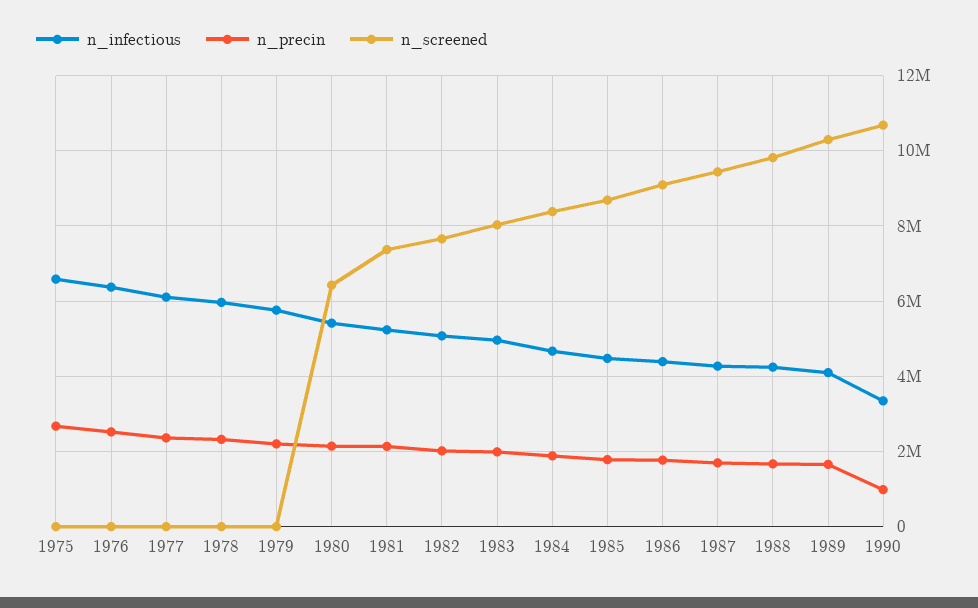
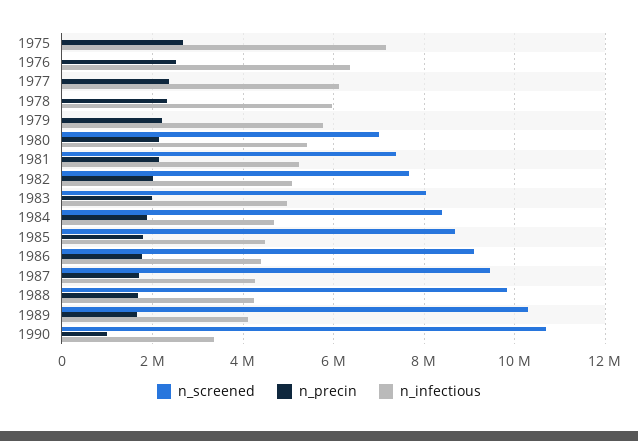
  {
    "n_infectious": {
-     "1975": 6600000,
+     "1975": 7200000,
      "1976": 6400000,
      "1977": 6200000,
      "1978": 6000000,
      "1979": 5800000,
      "1980": 5400000,
      "1981": 5200000,
      "1982": 5000000,
      "1983": 5000000,
      "1984": 4600000,
      "1985": 4400000,
      "1986": 4400000,
      "1987": 4200000,
      "1988": 4200000,
      "1989": 4000000,
      "1990": 3400000
    },
    "n_precin": {
      "1975": 2600000,
      "1976": 2600000,
      "1977": 2400000,
      "1978": 2400000,
      "1979": 2200000,
      "1980": 2200000,
      "1981": 2200000,
      "1982": 2000000,
      "1983": 2000000,
      "1984": 1800000,
      "1985": 1800000,
      "1986": 1800000,
      "1987": 1600000,
      "1988": 1600000,
      "1989": 1600000,
      "1990": 1000000
    },
    "n_screened": {
      "1975": 0,
      "1976": 0,
      "1977": 0,
      "1978": 0,
      "1979": 0,
-     "1980": 6400000,
+     "1980": 7000000,
      "1981": 7400000,
      "1982": 7600000,
      "1983": 8000000,
      "1984": 8400000,
      "1985": 8600000,
      "1986": 9000000,
      "1987": 9400000,
      "1988": 9800000,
      "1989": 10200000,
      "1990": 10600000
    }
  }

